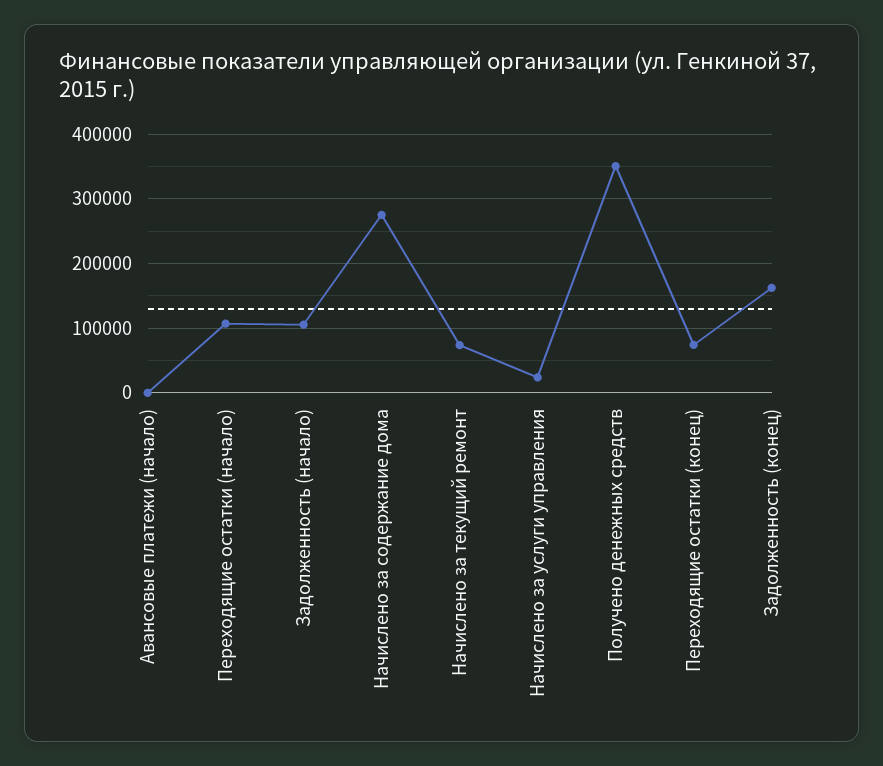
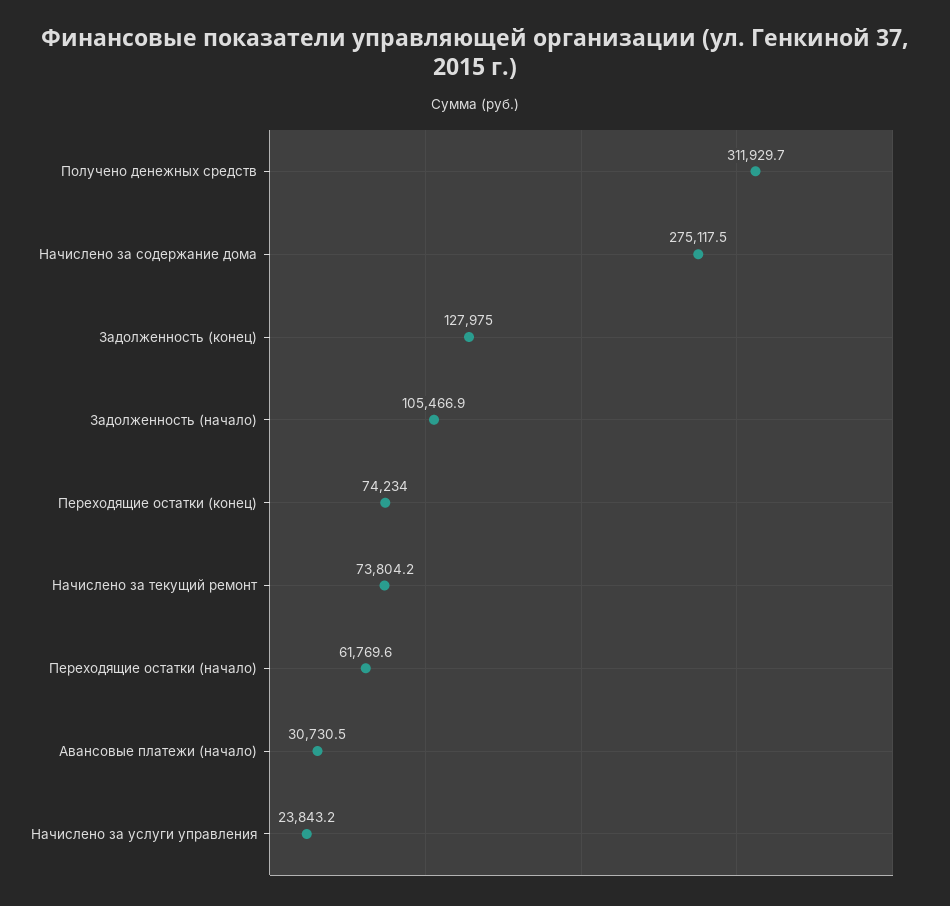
  {
-   "Авансовые платежи (начало)": 0,
+   "Авансовые платежи (начало)": 30730.5,
-   "Переходящие остатки (начало)": 110000,
+   "Переходящие остатки (начало)": 61769.6,
    "Задолженность (начало)": 105466.9,
    "Начислено за содержание дома": 275117.5,
    "Начислено за текущий ремонт": 73804.2,
    "Начислено за услуги управления": 23843.2,
-   "Получено денежных средств": 350000,
+   "Получено денежных средств": 311929.7,
    "Переходящие остатки (конец)": 74234,
-   "Задолженность (конец)": 160000
+   "Задолженность (конец)": 127975
  }

